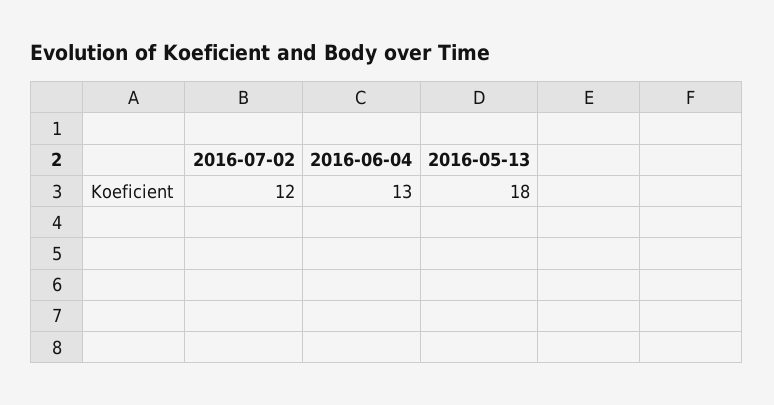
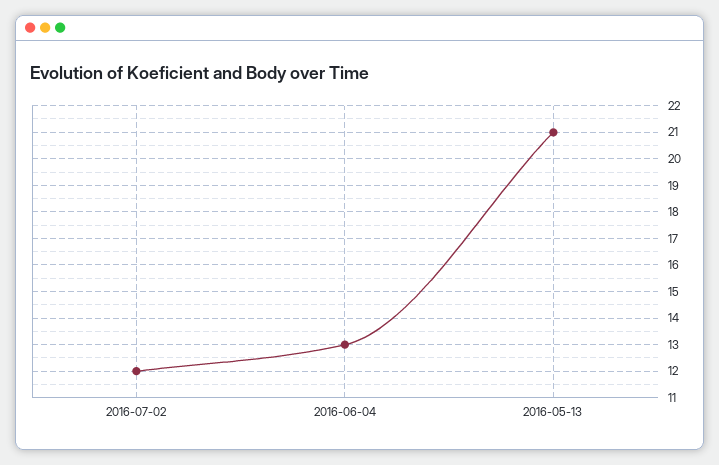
  {
    "2016-07-02": 12,
    "2016-06-04": 13,
-   "2016-05-13": 18
+   "2016-05-13": 21
  }

